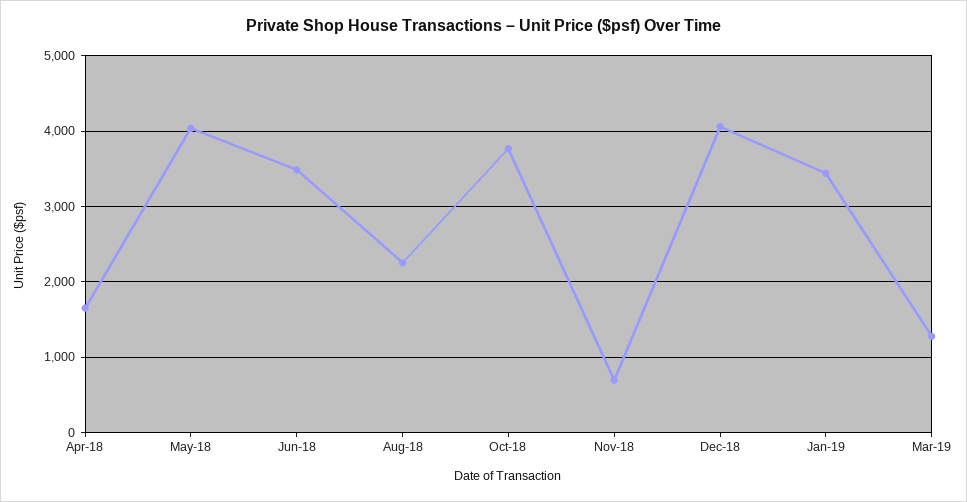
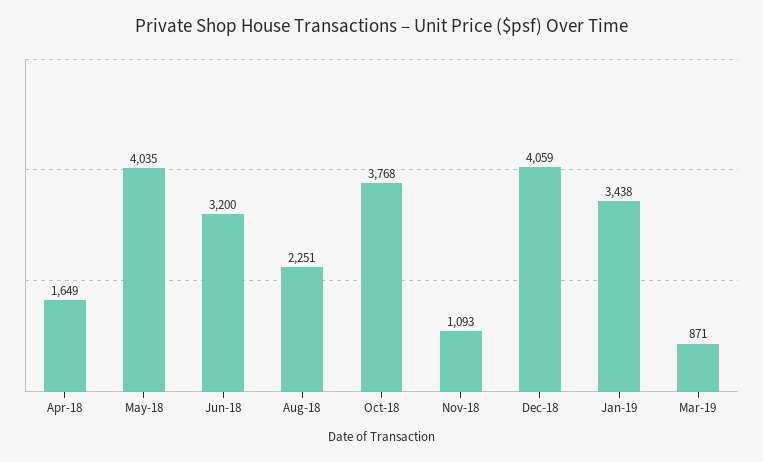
  {
    "Apr-18": 1649,
    "May-18": 4035,
-   "Jun-18": 3500,
+   "Jun-18": 3200,
    "Aug-18": 2251,
    "Oct-18": 3768,
-   "Nov-18": 700,
+   "Nov-18": 1093,
    "Dec-18": 4059,
    "Jan-19": 3438,
-   "Mar-19": 1300
+   "Mar-19": 871
  }

